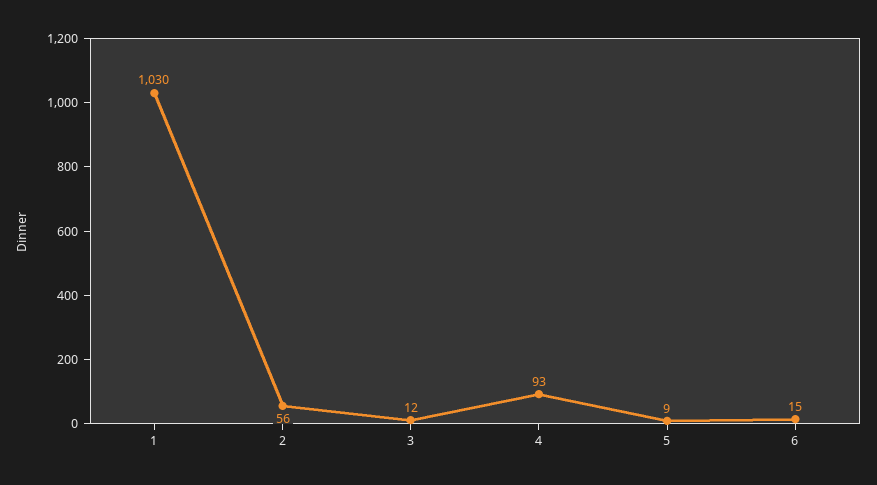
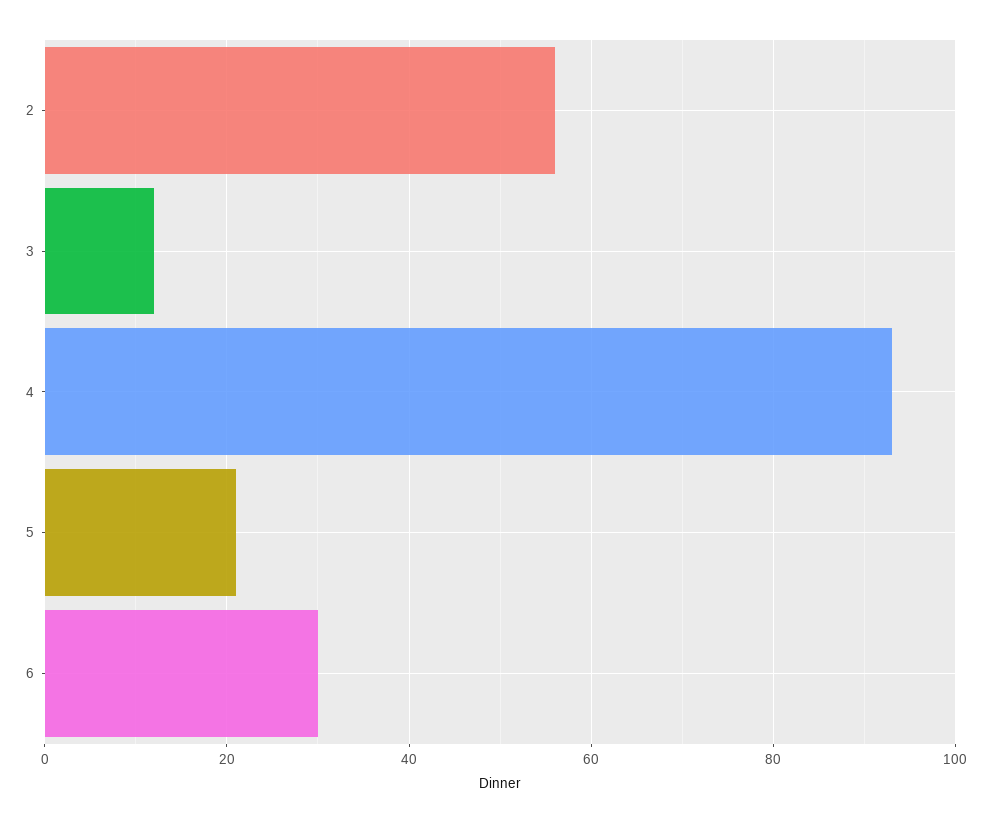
  {
-   "1": 1030,
    "2": 56,
    "3": 12,
    "4": 93,
-   "5": 9,
+   "5": 20,
-   "6": 15
+   "6": 30
  }

